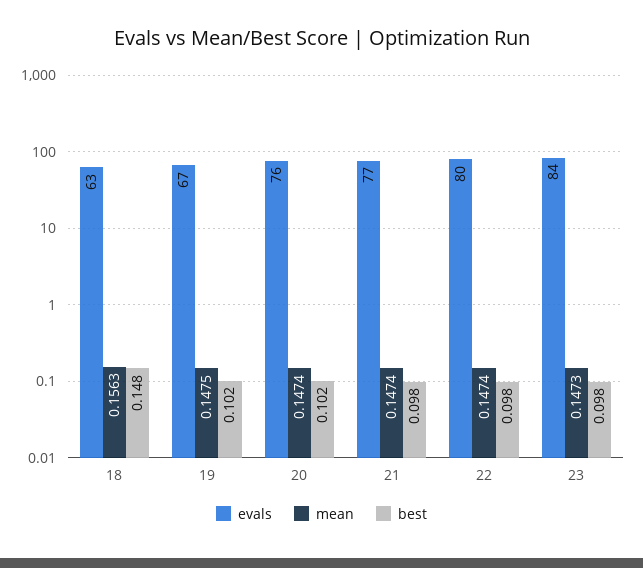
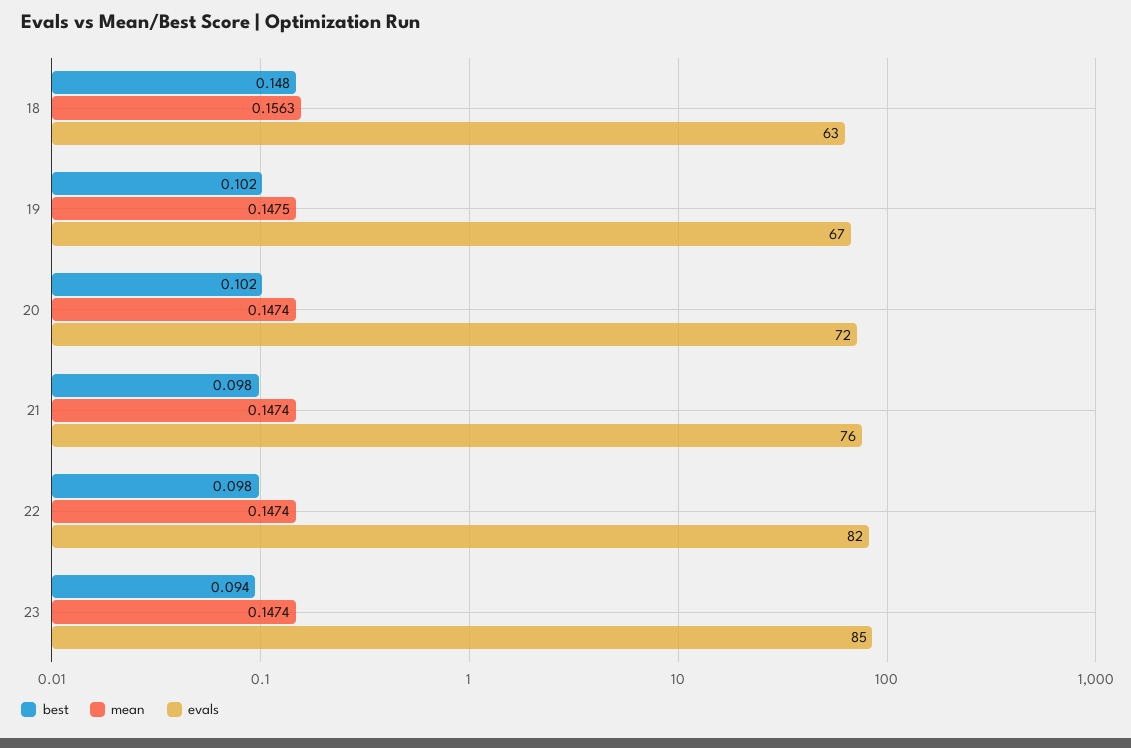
  {
    "evals": {
      "18": 63,
      "19": 67,
-     "20": 76,
+     "20": 72,
-     "21": 77,
+     "21": 76,
-     "22": 80,
+     "22": 82,
-     "23": 84
+     "23": 85
    },
    "mean": {
      "18": 0.1563,
      "19": 0.1475,
      "20": 0.1474,
      "21": 0.1474,
      "22": 0.1474,
-     "23": 0.1473
+     "23": 0.1474
    },
    "best": {
      "18": 0.148,
      "19": 0.102,
      "20": 0.102,
      "21": 0.098,
      "22": 0.098,
-     "23": 0.098
+     "23": 0.094
    }
  }

